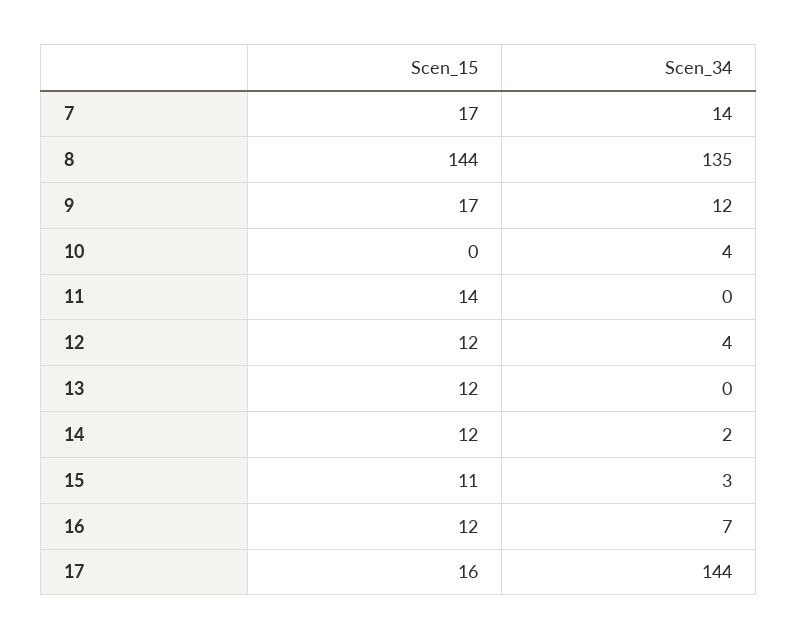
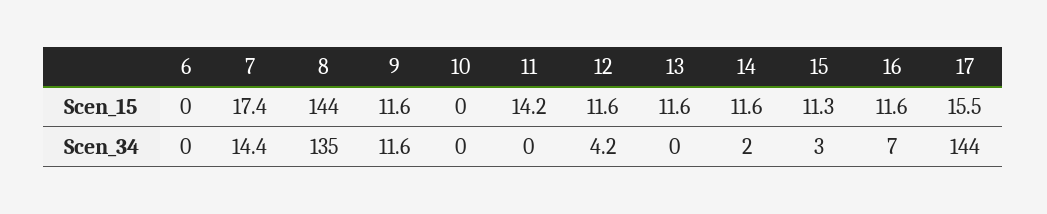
  {
    "Scen_15": {
      "7": 17.4,
      "8": 144,
-     "9": 17,
+     "9": 11.6,
      "10": 0,
      "11": 14.2,
      "12": 11.6,
      "13": 11.6,
      "14": 11.6,
      "15": 11.3,
      "16": 11.6,
-     "17": 15.5
+     "17": 15.5,
+     "6": 0
    },
    "Scen_34": {
      "7": 14.4,
      "8": 135,
      "9": 11.6,
-     "10": 4,
+     "10": 0,
      "11": 0,
      "12": 4.2,
      "13": 0,
      "14": 2,
      "15": 3,
      "16": 7,
-     "17": 144
+     "17": 144,
+     "6": 0
    }
  }

